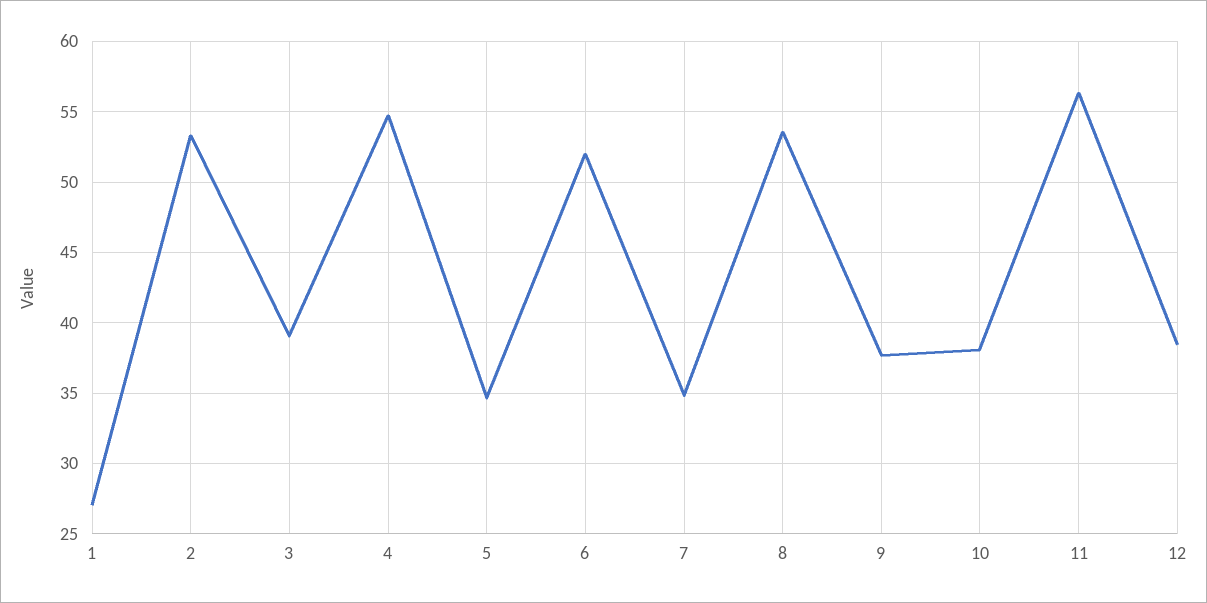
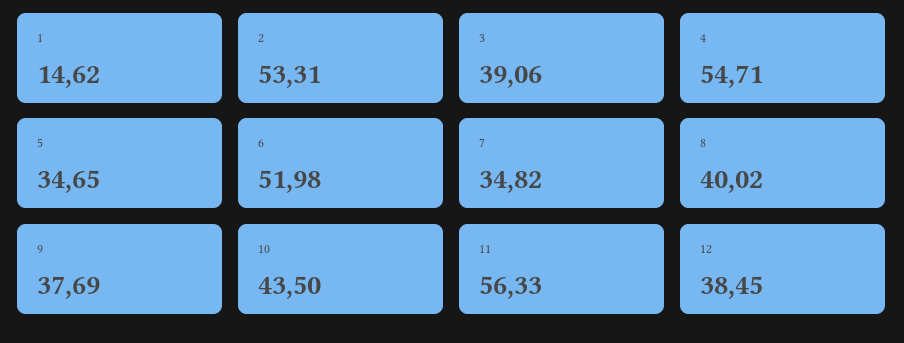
  {
-   "1": 27,
+   "1": 14.62,
    "2": 53.31,
    "3": 39.06,
    "4": 54.71,
    "5": 34.65,
    "6": 51.98,
    "7": 34.82,
-   "8": 53.5,
+   "8": 40.02,
    "9": 37.69,
-   "10": 38,
+   "10": 43.5,
    "11": 56.33,
    "12": 38.45
  }

